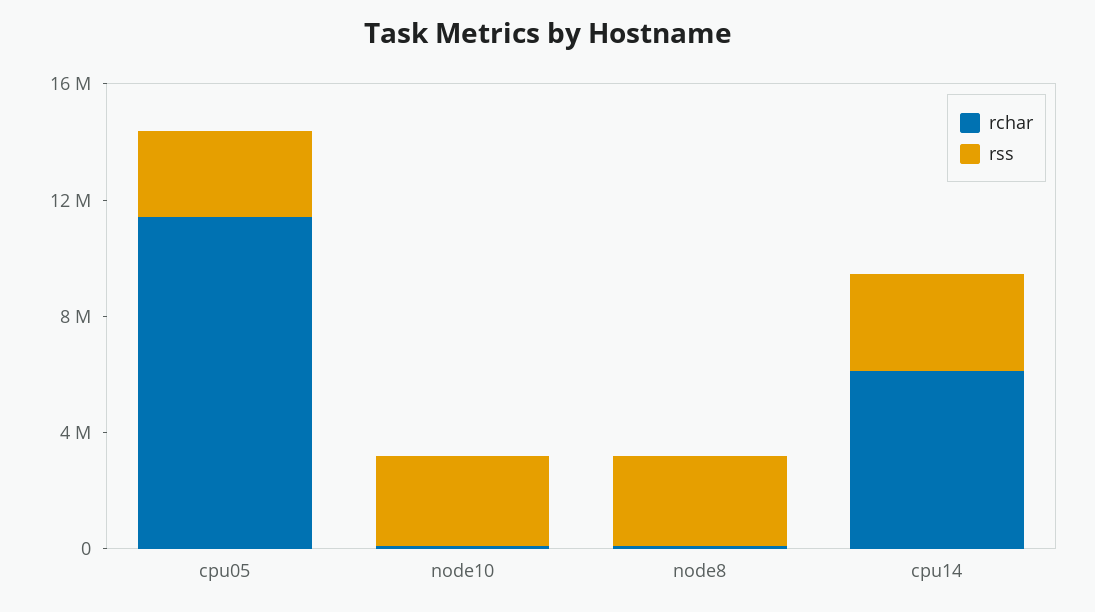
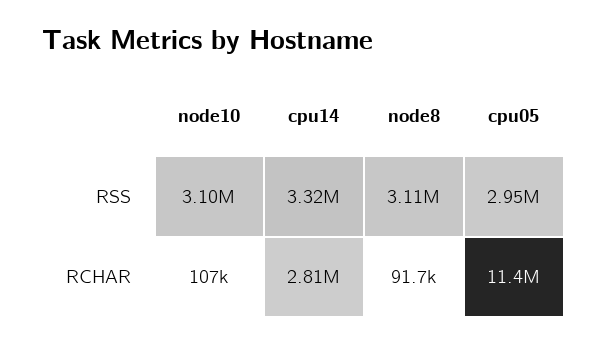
  {
    "rchar": {
      "cpu05": 11400000,
      "node10": 107000,
      "node8": 91700,
-     "cpu14": 6000000
+     "cpu14": 2810000
    },
    "rss": {
      "cpu05": 2950000,
      "node10": 3100000,
      "node8": 3110000,
      "cpu14": 3320000
    }
  }

